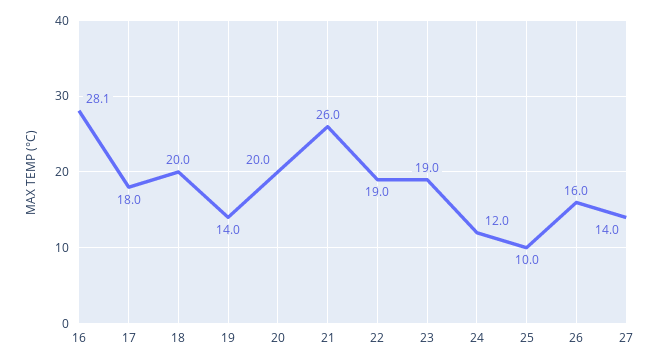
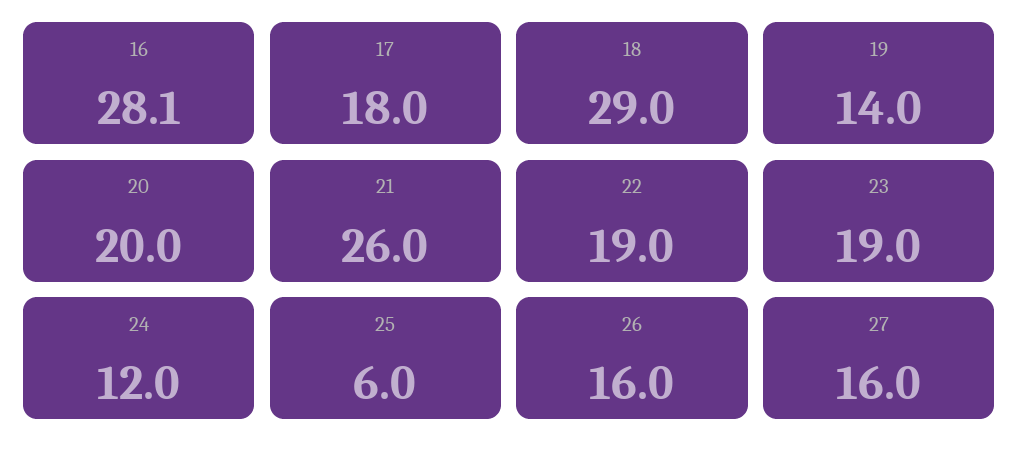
  {
    "16": 28.1,
    "17": 18,
-   "18": 20,
+   "18": 29,
    "19": 14,
    "20": 20,
    "21": 26,
    "22": 19,
    "23": 19,
    "24": 12,
-   "25": 10,
+   "25": 6,
    "26": 16,
-   "27": 14
+   "27": 16
  }

